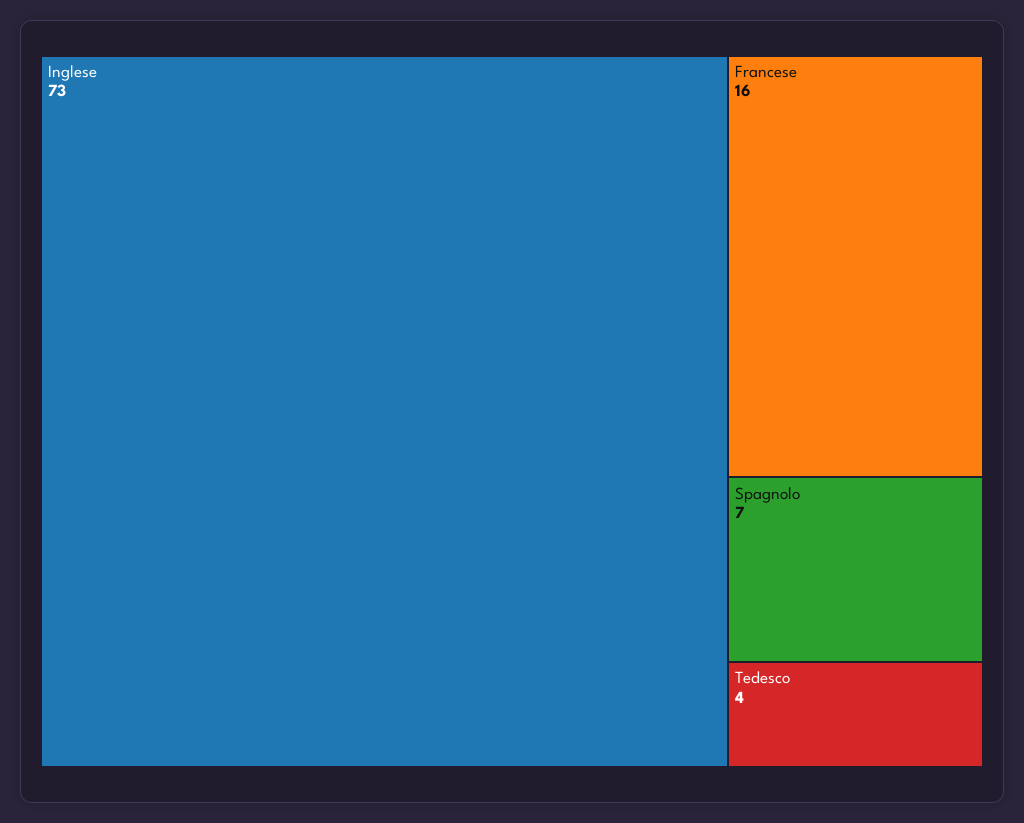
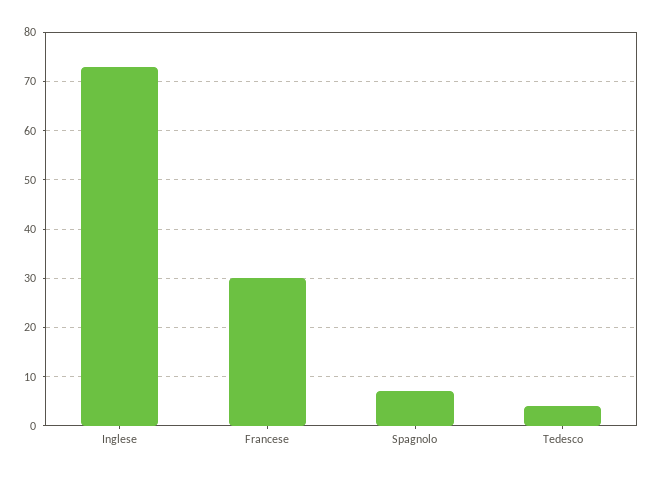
  {
    "Inglese": 73,
-   "Francese": 16,
+   "Francese": 30,
    "Spagnolo": 7,
    "Tedesco": 4
  }

